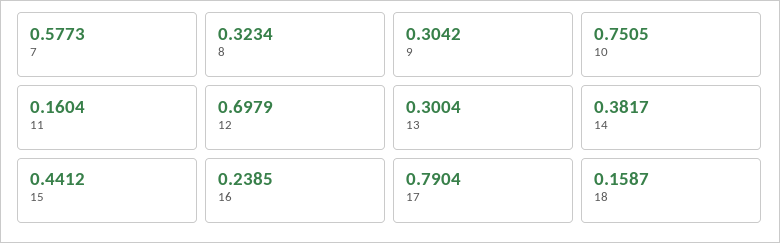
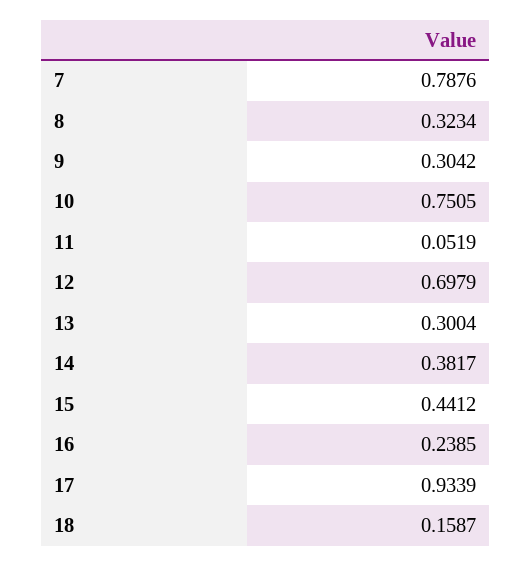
  {
-   "7": 0.5773,
+   "7": 0.7876,
    "8": 0.3234,
    "9": 0.3042,
    "10": 0.7505,
-   "11": 0.1604,
+   "11": 0.0519,
    "12": 0.6979,
    "13": 0.3004,
    "14": 0.3817,
    "15": 0.4412,
    "16": 0.2385,
-   "17": 0.7904,
+   "17": 0.9339,
    "18": 0.1587
  }

